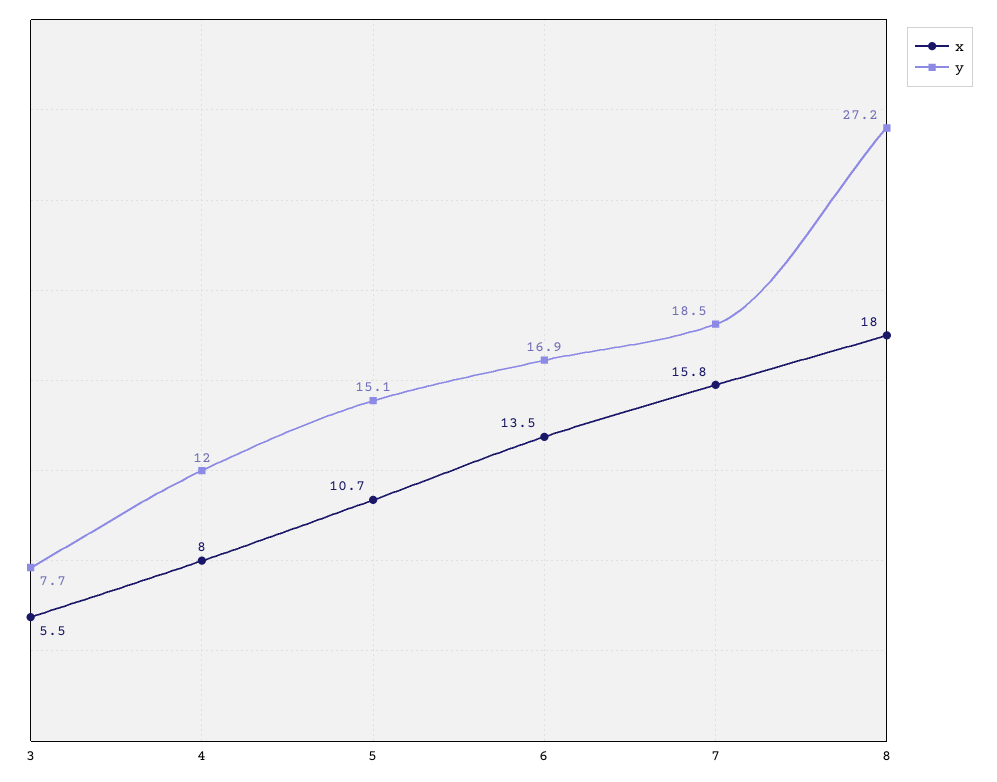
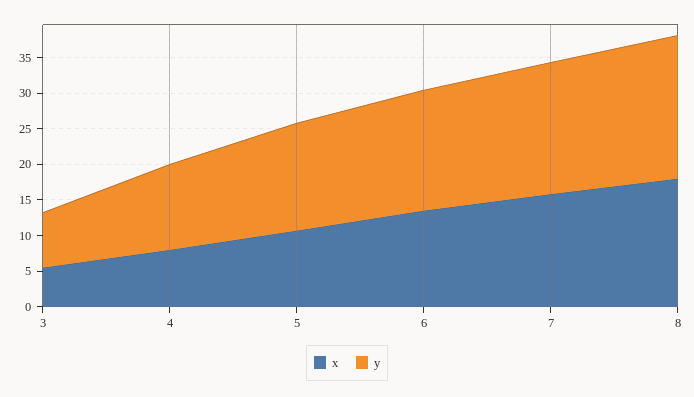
  {
    "x": {
      "3": 5.5,
      "4": 8,
      "5": 10.7,
      "6": 13.5,
      "7": 15.8,
      "8": 18
    },
    "y": {
      "3": 7.7,
      "4": 12,
      "5": 15.1,
      "6": 16.9,
      "7": 18.5,
-     "8": 27.2
+     "8": 20
    }
  }

